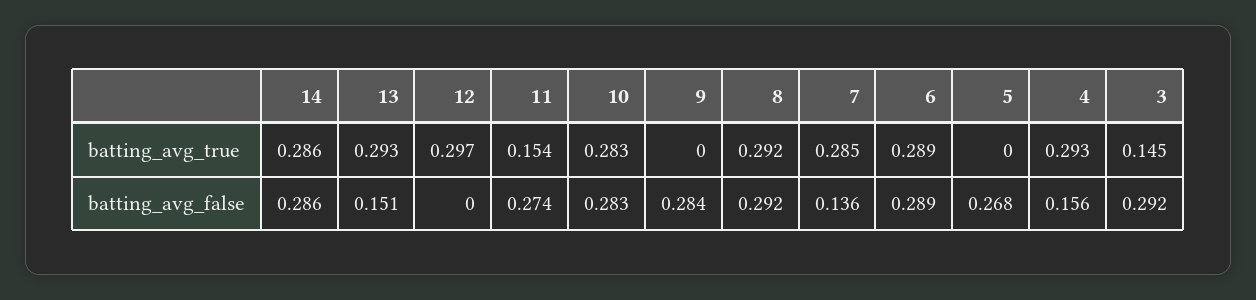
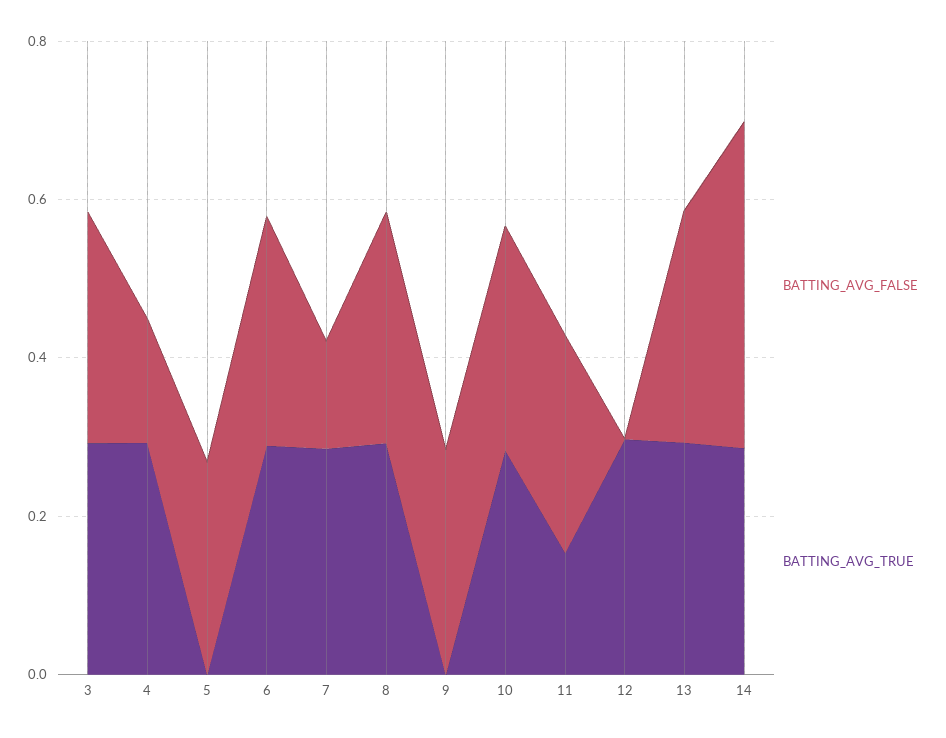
  {
    "batting_avg_true": {
      "14": 0.286,
      "13": 0.293,
      "12": 0.297,
      "11": 0.154,
      "10": 0.283,
      "9": 0,
      "8": 0.292,
      "7": 0.285,
      "6": 0.289,
      "5": 0,
      "4": 0.293,
-     "3": 0.145
+     "3": 0.3
    },
    "batting_avg_false": {
-     "14": 0.286,
+     "14": 0.4,
-     "13": 0.151,
+     "13": 0.3,
      "12": 0,
      "11": 0.274,
      "10": 0.283,
      "9": 0.284,
      "8": 0.292,
      "7": 0.136,
      "6": 0.289,
      "5": 0.268,
      "4": 0.156,
      "3": 0.292
    }
  }

